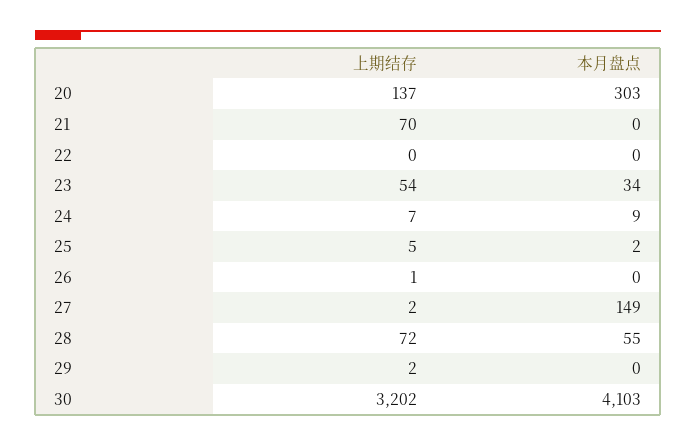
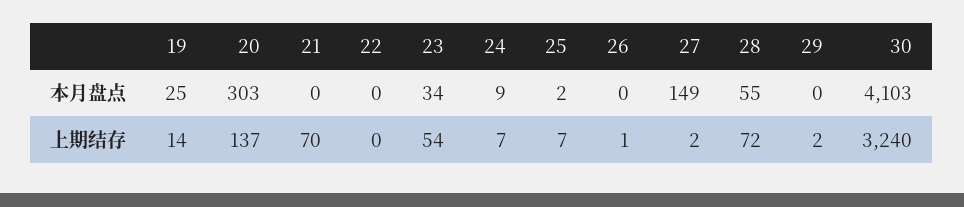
  {
    "上期结存": {
      "20": 137,
      "21": 70,
      "22": 0,
      "23": 54,
      "24": 7,
-     "25": 5,
+     "25": 7,
      "26": 1,
      "27": 2,
      "28": 72,
      "29": 2,
-     "30": 3202
+     "30": 3240,
+     "19": 14
    },
    "本月盘点": {
      "20": 303,
      "21": 0,
      "22": 0,
      "23": 34,
      "24": 9,
      "25": 2,
      "26": 0,
      "27": 149,
      "28": 55,
      "29": 0,
-     "30": 4103
+     "30": 4103,
+     "19": 25
    }
  }

